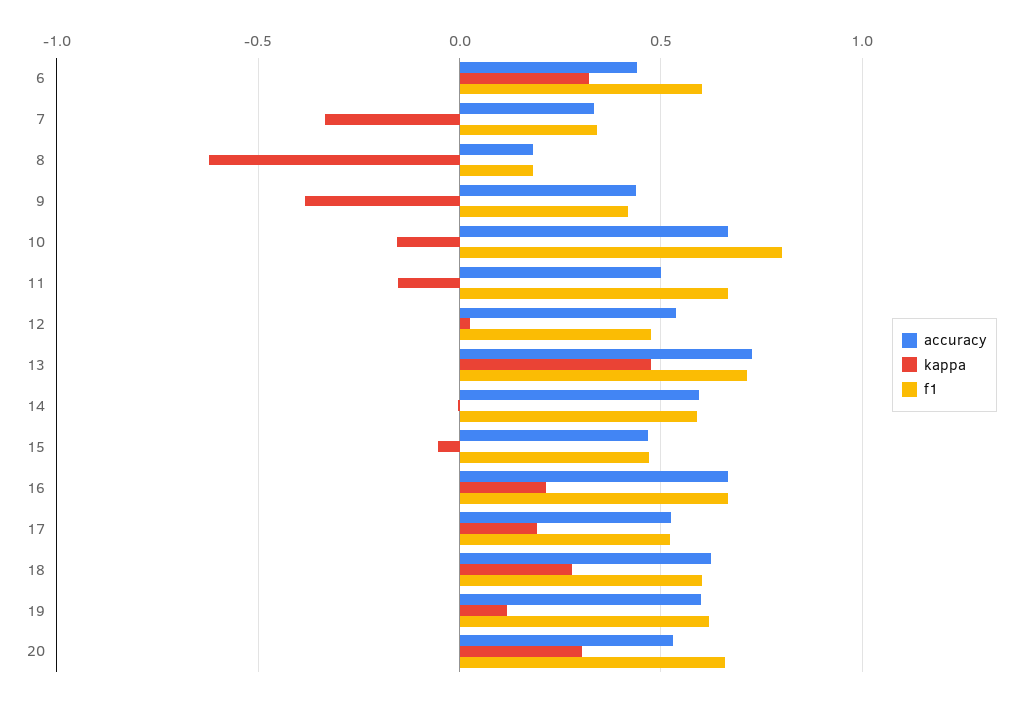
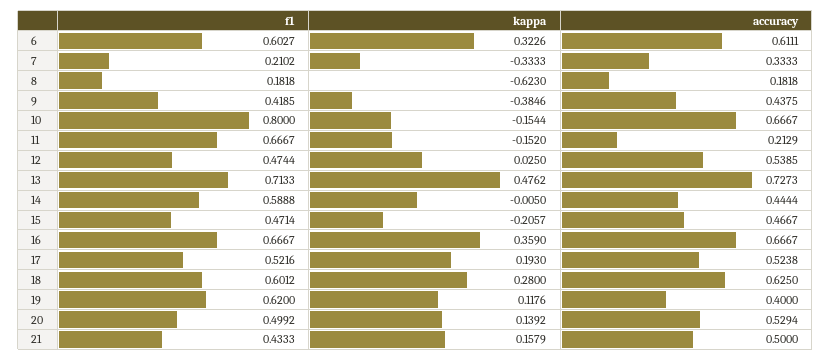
  {
    "accuracy": {
-     "6": 0.45,
+     "6": 0.6111,
      "7": 0.3333,
      "8": 0.1818,
      "9": 0.4375,
      "10": 0.6667,
-     "11": 0.5,
+     "11": 0.2129,
      "12": 0.5385,
      "13": 0.7273,
-     "14": 0.6,
+     "14": 0.4444,
      "15": 0.4667,
      "16": 0.6667,
      "17": 0.5238,
      "18": 0.625,
-     "19": 0.6,
+     "19": 0.4,
-     "20": 0.5294
+     "20": 0.5294,
+     "21": 0.5
    },
    "kappa": {
      "6": 0.3226,
      "7": -0.3333,
      "8": -0.623,
      "9": -0.3846,
      "10": -0.1544,
      "11": -0.152,
      "12": 0.025,
      "13": 0.4762,
      "14": -0.005,
-     "15": -0.05,
+     "15": -0.2057,
-     "16": 0.2,
+     "16": 0.359,
      "17": 0.193,
      "18": 0.28,
      "19": 0.1176,
-     "20": 0.3
+     "20": 0.1392,
+     "21": 0.1579
    },
    "f1": {
      "6": 0.6027,
-     "7": 0.35,
+     "7": 0.2102,
      "8": 0.1818,
      "9": 0.4185,
      "10": 0.8,
      "11": 0.6667,
      "12": 0.4744,
      "13": 0.7133,
      "14": 0.5888,
      "15": 0.4714,
      "16": 0.6667,
      "17": 0.5216,
      "18": 0.6012,
      "19": 0.62,
-     "20": 0.65
+     "20": 0.4992,
+     "21": 0.4333
    }
  }

